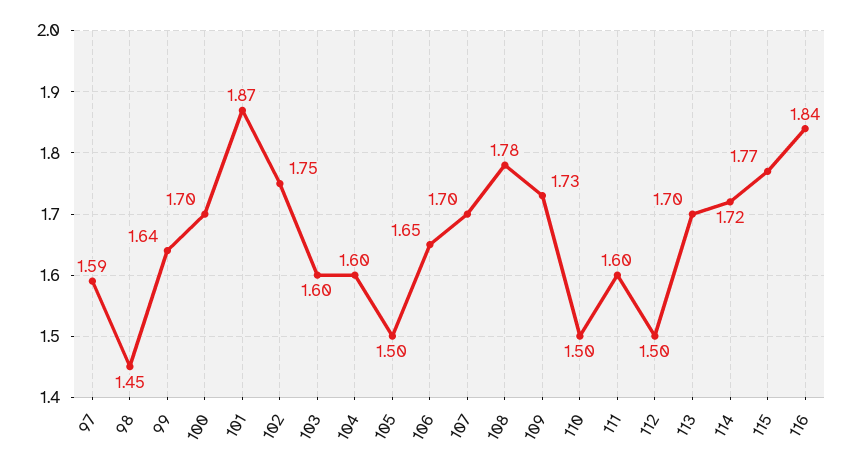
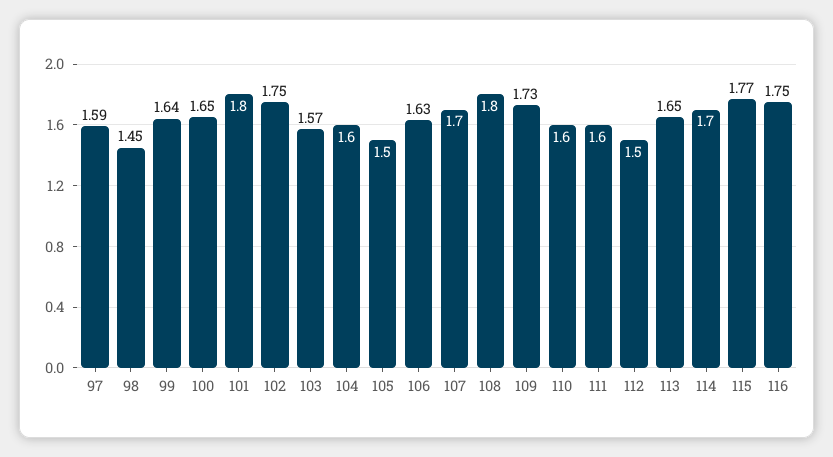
  {
    "97": 1.59,
    "98": 1.45,
    "99": 1.64,
-   "100": 1.7,
+   "100": 1.65,
-   "101": 1.87,
+   "101": 1.8,
    "102": 1.75,
-   "103": 1.6,
+   "103": 1.57,
    "104": 1.6,
    "105": 1.5,
-   "106": 1.65,
+   "106": 1.63,
    "107": 1.7,
-   "108": 1.78,
+   "108": 1.8,
    "109": 1.73,
-   "110": 1.5,
+   "110": 1.6,
    "111": 1.6,
    "112": 1.5,
-   "113": 1.7,
+   "113": 1.65,
-   "114": 1.72,
+   "114": 1.7,
    "115": 1.77,
-   "116": 1.84
+   "116": 1.75
  }

